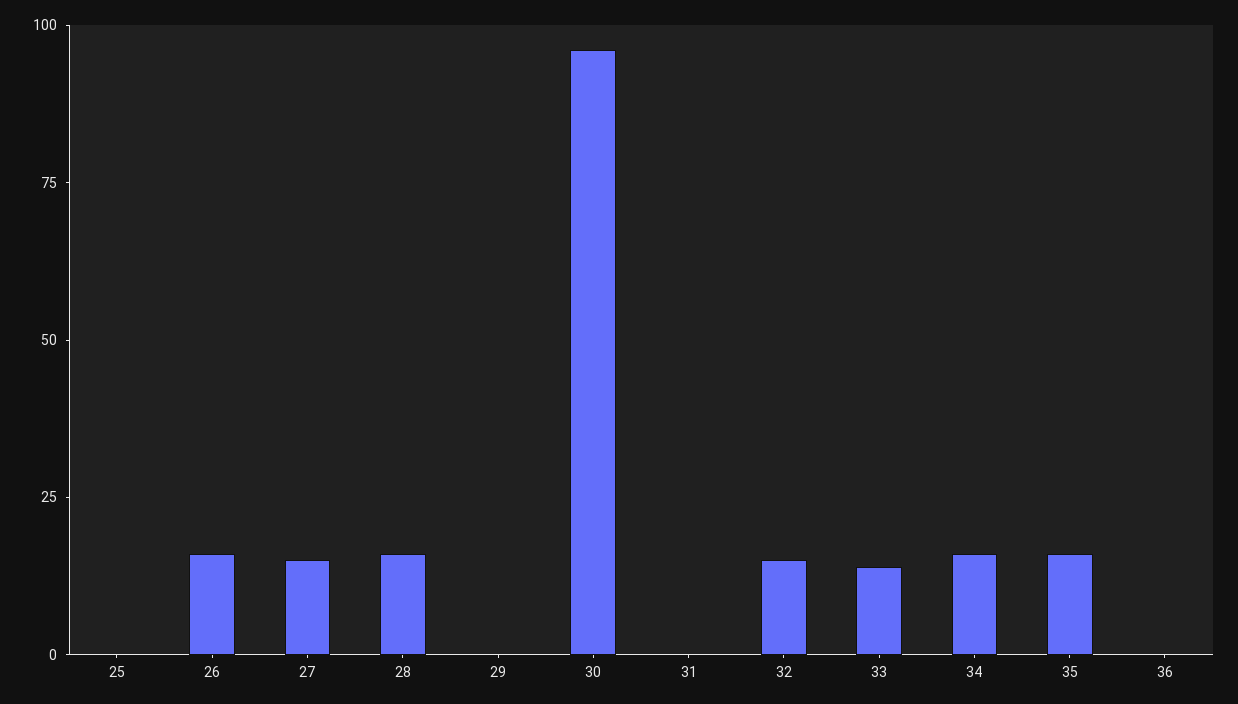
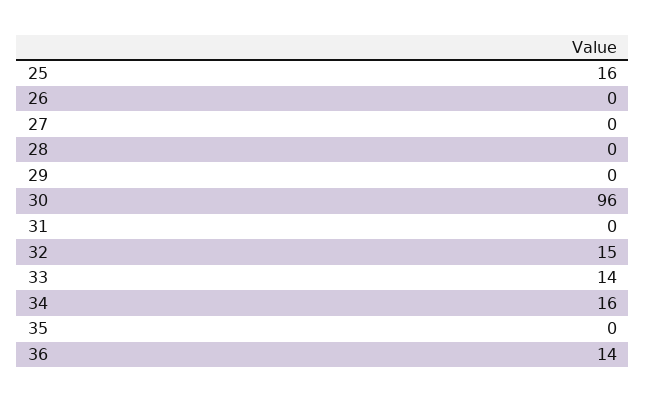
  {
-   "25": 0,
+   "25": 16,
-   "26": 15,
+   "26": 0,
-   "27": 15,
+   "27": 0,
-   "28": 15,
+   "28": 0,
    "29": 0,
    "30": 96,
    "31": 0,
    "32": 15,
    "33": 14,
    "34": 16,
-   "35": 15,
+   "35": 0,
-   "36": 0
+   "36": 14
  }

